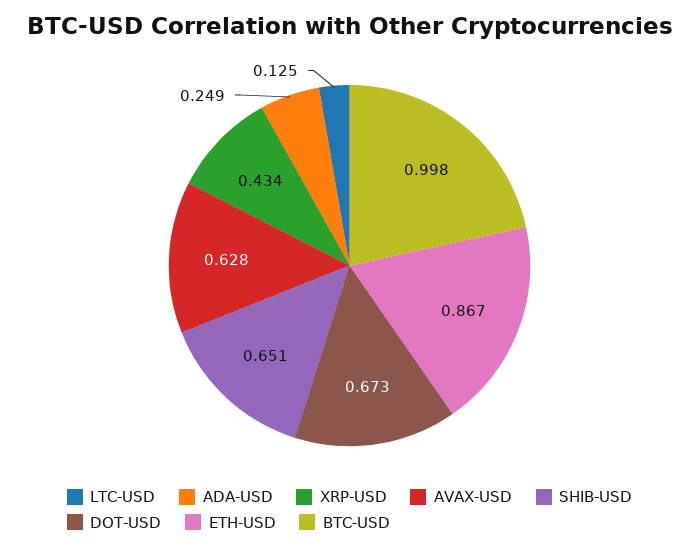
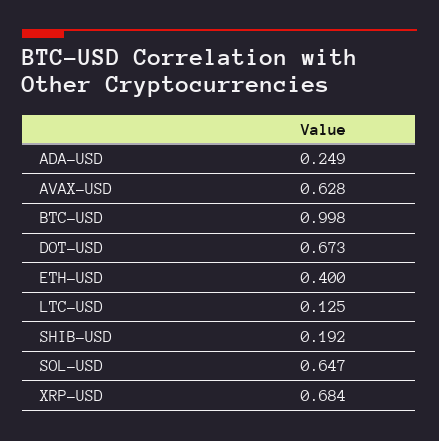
  {
    "LTC-USD": 0.125,
    "ADA-USD": 0.249,
-   "XRP-USD": 0.434,
+   "XRP-USD": 0.684,
    "AVAX-USD": 0.628,
-   "SHIB-USD": 0.651,
+   "SHIB-USD": 0.192,
    "DOT-USD": 0.673,
-   "ETH-USD": 0.867,
+   "ETH-USD": 0.4,
-   "BTC-USD": 0.998
+   "BTC-USD": 0.998,
+   "SOL-USD": 0.647
  }

